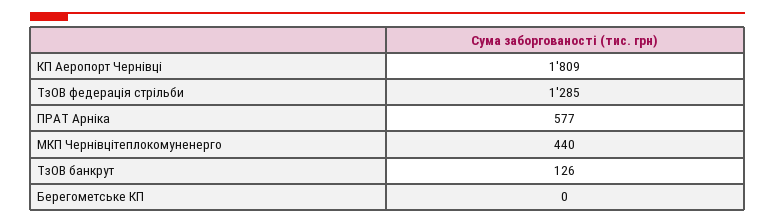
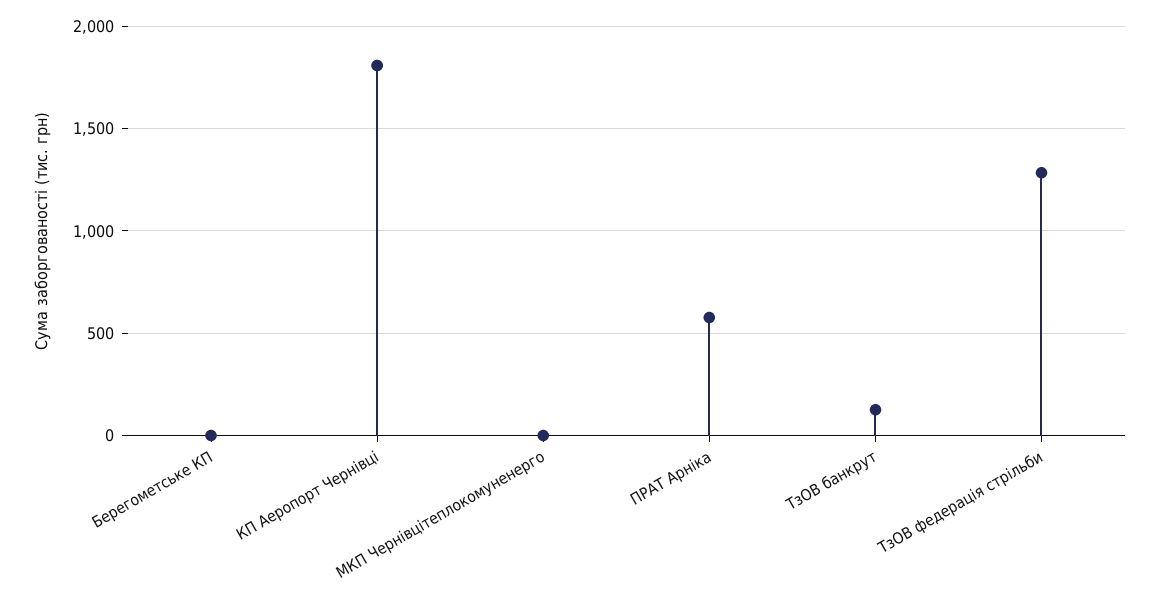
  {
    "КП Аеропорт Чернівці": 1809,
    "ТзОВ федерація стрільби": 1285,
    "ПРАТ Арніка": 577,
-   "МКП Чернівцітеплокомуненерго": 440,
+   "МКП Чернівцітеплокомуненерго": 0,
    "ТзОВ банкрут": 126,
    "Берегометське КП": 0
  }

